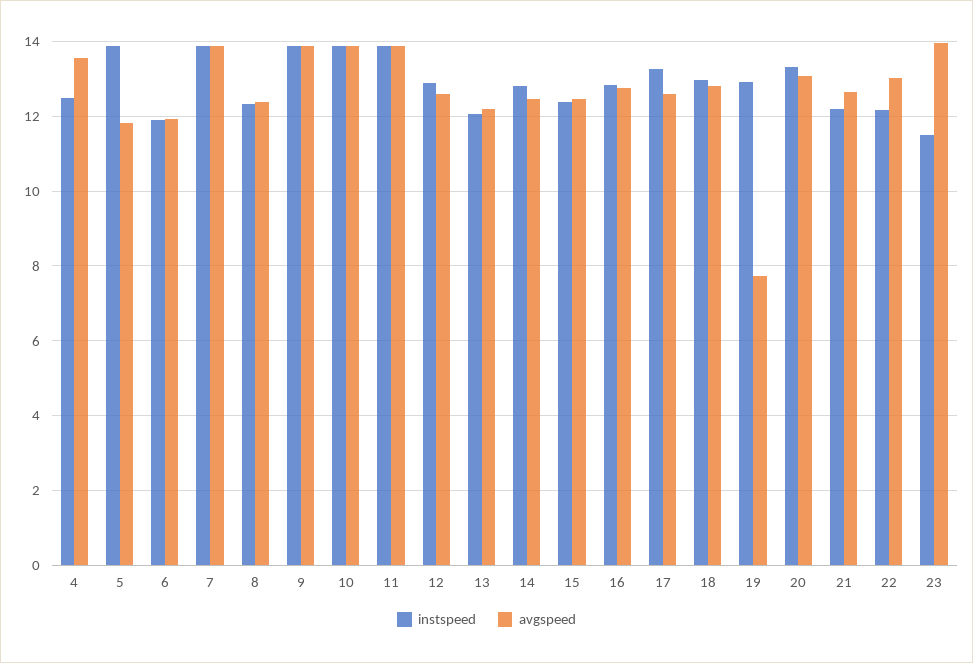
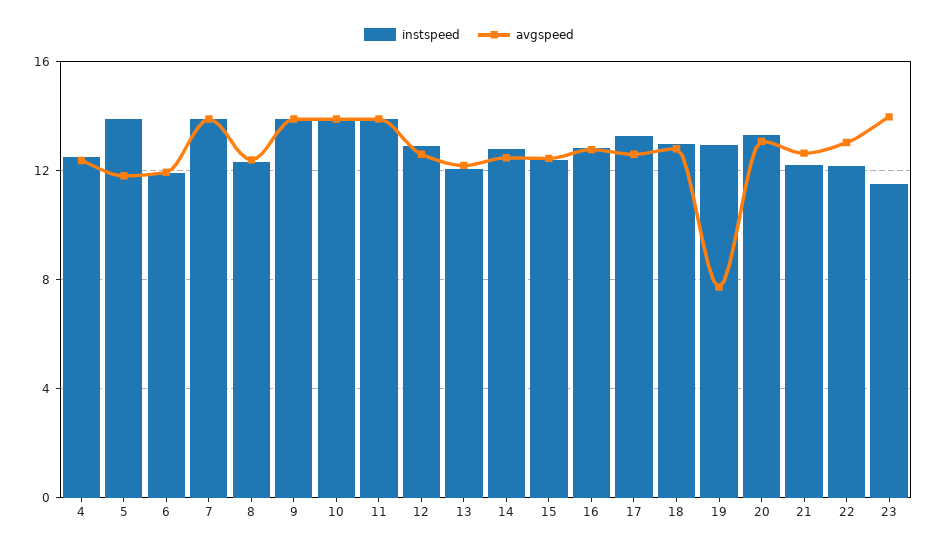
  {
    "instspeed": {
      "4": 12.4,
      "5": 13.8,
      "6": 12,
      "7": 13.8,
      "8": 12.4,
      "9": 13.8,
      "10": 13.8,
      "11": 13.8,
      "12": 13,
      "13": 12,
      "14": 12.8,
      "15": 12.4,
      "16": 12.8,
      "17": 13.2,
      "18": 13,
      "19": 13,
      "20": 13.4,
      "21": 12.2,
      "22": 12.2,
      "23": 11.6
    },
    "avgspeed": {
-     "4": 13.6,
+     "4": 12.5,
      "5": 11.8,
      "6": 12,
      "7": 13.8,
      "8": 12.4,
      "9": 13.8,
      "10": 13.8,
      "11": 13.8,
      "12": 12.6,
      "13": 12.2,
      "14": 12.4,
      "15": 12.4,
      "16": 12.8,
      "17": 12.6,
      "18": 12.8,
      "19": 7.8,
      "20": 13,
      "21": 12.6,
      "22": 13,
      "23": 14
    }
  }

